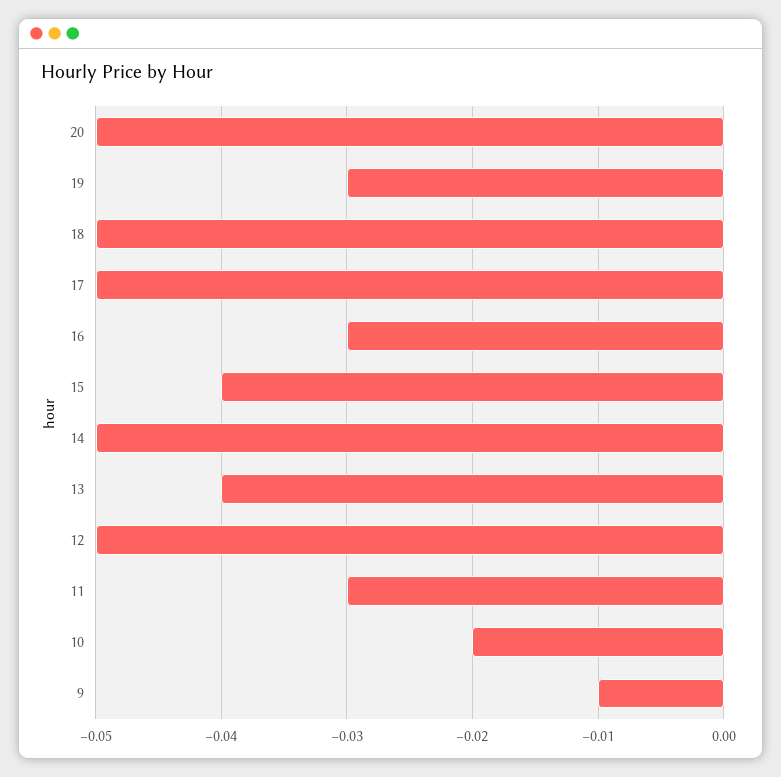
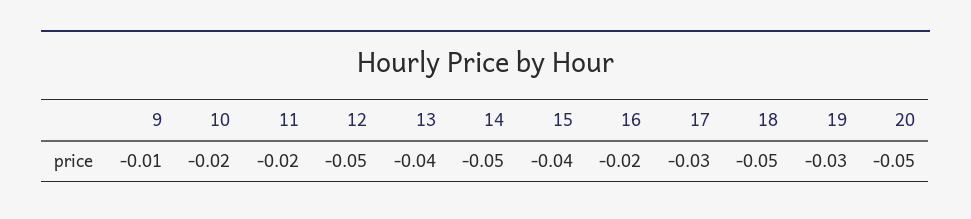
  {
    "20": -0.05,
    "19": -0.03,
    "18": -0.05,
-   "17": -0.05,
+   "17": -0.03,
-   "16": -0.03,
+   "16": -0.02,
    "15": -0.04,
    "14": -0.05,
    "13": -0.04,
    "12": -0.05,
-   "11": -0.03,
+   "11": -0.02,
    "10": -0.02,
    "9": -0.01
  }

